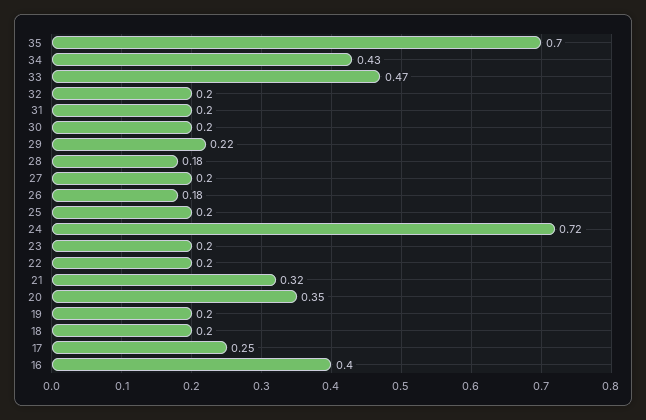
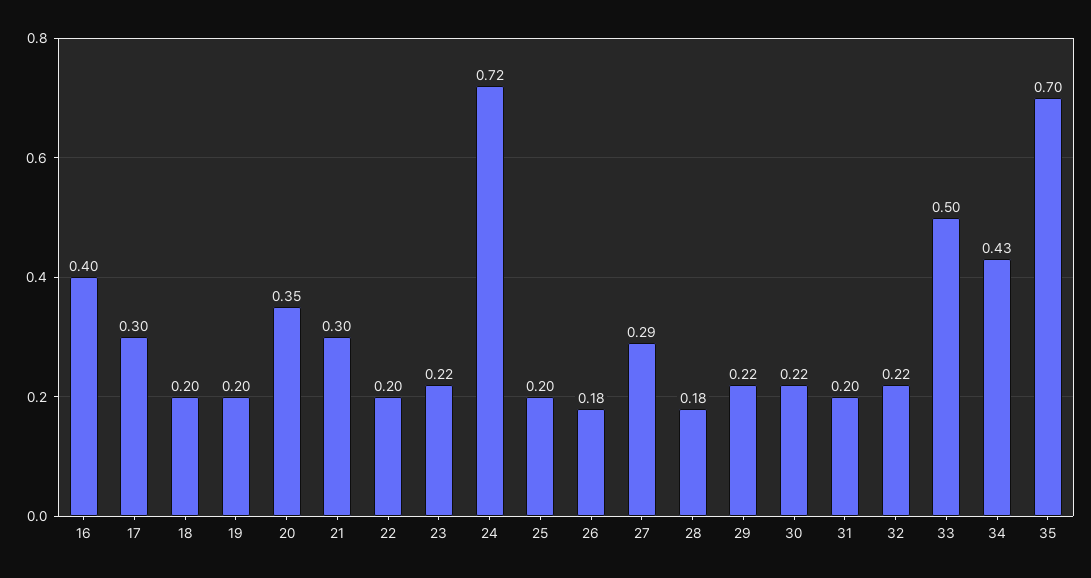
  {
    "35": 0.7,
    "34": 0.43,
-   "33": 0.47,
+   "33": 0.5,
-   "32": 0.2,
+   "32": 0.22,
    "31": 0.2,
-   "30": 0.2,
+   "30": 0.22,
    "29": 0.22,
    "28": 0.18,
-   "27": 0.2,
+   "27": 0.29,
    "26": 0.18,
    "25": 0.2,
    "24": 0.72,
-   "23": 0.2,
+   "23": 0.22,
    "22": 0.2,
-   "21": 0.32,
+   "21": 0.3,
    "20": 0.35,
    "19": 0.2,
    "18": 0.2,
-   "17": 0.25,
+   "17": 0.3,
    "16": 0.4
  }

